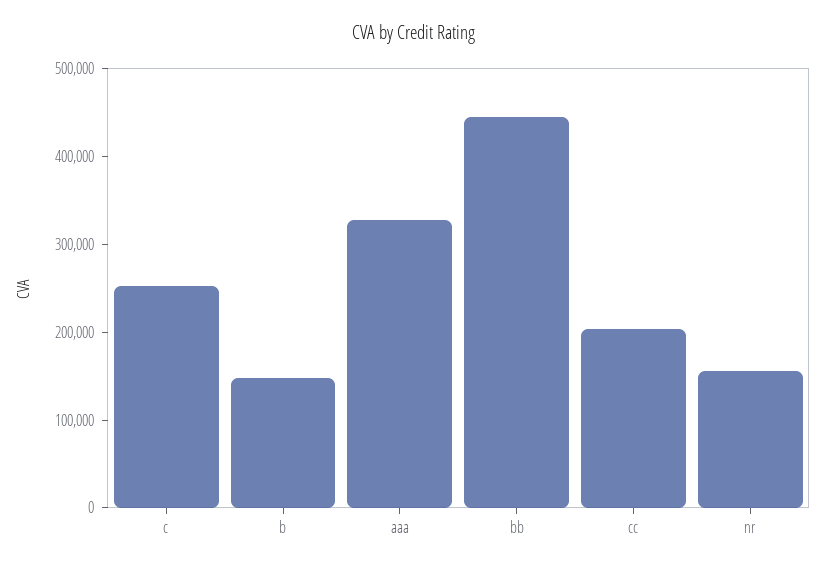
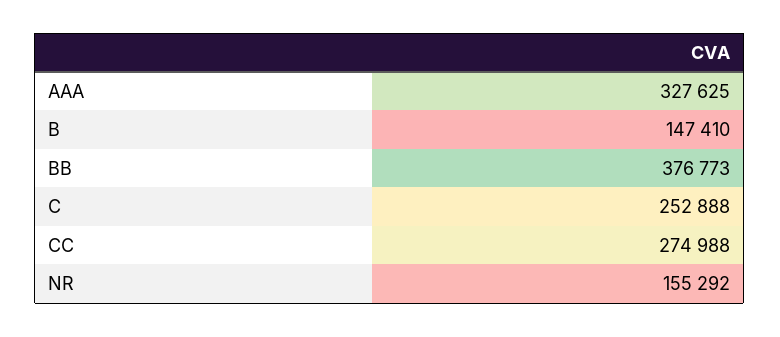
  {
    "c": 252888,
    "b": 147410,
    "aaa": 327625,
-   "bb": 440000,
+   "bb": 376773,
-   "cc": 200000,
+   "cc": 274988,
    "nr": 155292
  }

